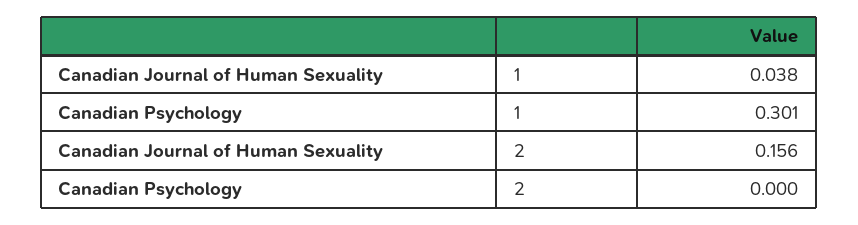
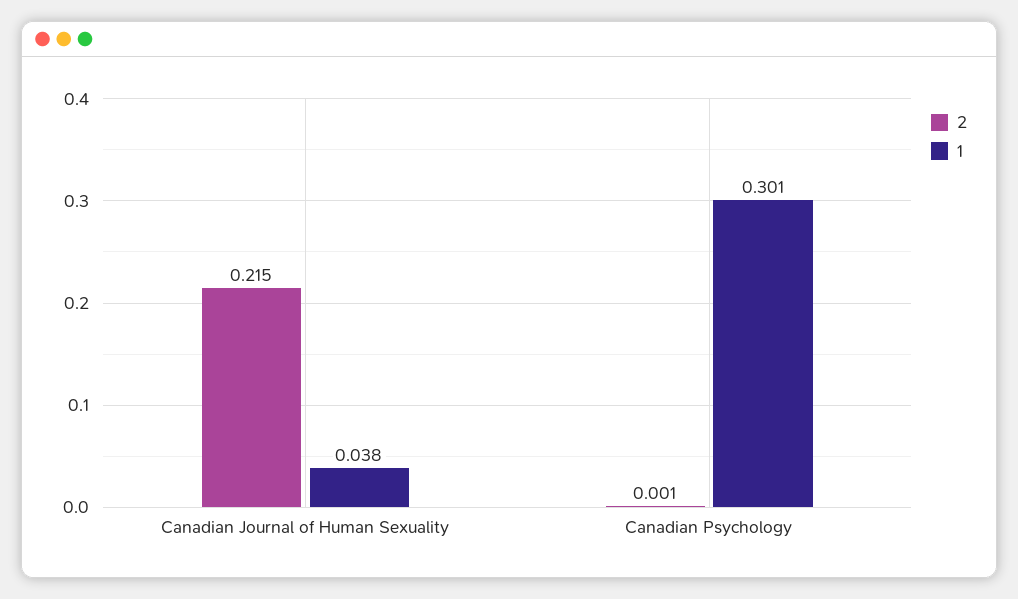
  {
    "1": {
      "Canadian Journal of Human Sexuality": 0.038,
      "Canadian Psychology": 0.301
    },
    "2": {
-     "Canadian Journal of Human Sexuality": 0.156,
+     "Canadian Journal of Human Sexuality": 0.215,
-     "Canadian Psychology": 0
+     "Canadian Psychology": 0.001
    }
  }

